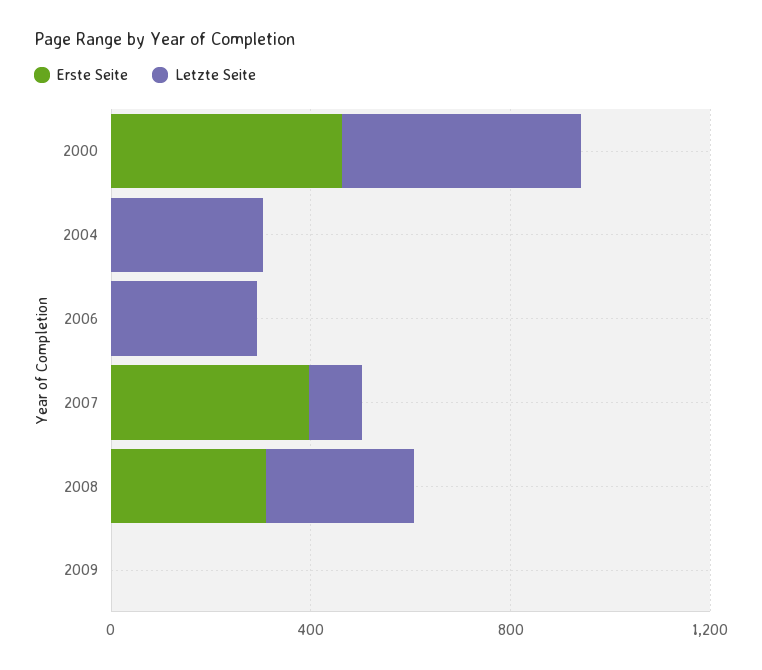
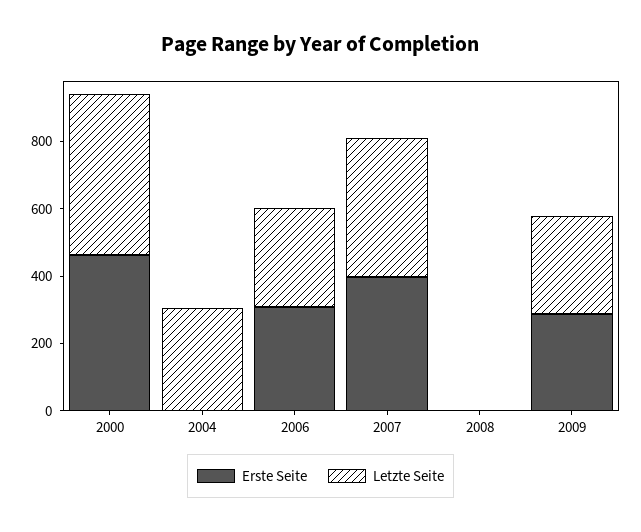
  {
    "Erste Seite": {
      "2000": 450,
      "2004": 0,
-     "2006": 0,
+     "2006": 300,
      "2007": 400,
-     "2008": 300,
+     "2008": 0,
-     "2009": 0
+     "2009": 300
    },
    "Letzte Seite": {
      "2000": 500,
      "2004": 300,
      "2006": 300,
-     "2007": 100,
+     "2007": 400,
-     "2008": 300,
+     "2008": 0,
-     "2009": 0
+     "2009": 300
    }
  }

